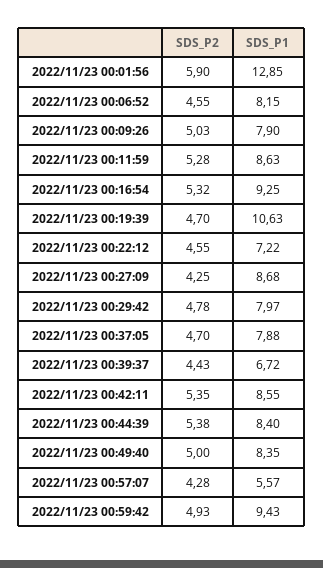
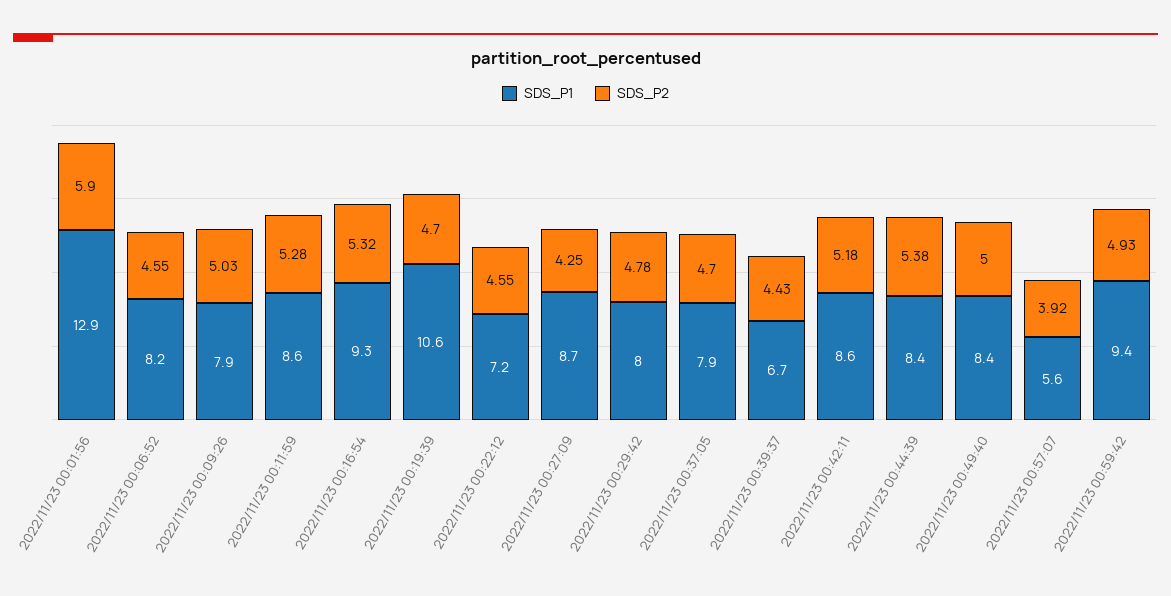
  {
    "SDS_P2": {
      "2022/11/23 00:01:56": 5.9,
      "2022/11/23 00:06:52": 4.55,
      "2022/11/23 00:09:26": 5.03,
      "2022/11/23 00:11:59": 5.28,
      "2022/11/23 00:16:54": 5.32,
      "2022/11/23 00:19:39": 4.7,
      "2022/11/23 00:22:12": 4.55,
      "2022/11/23 00:27:09": 4.25,
      "2022/11/23 00:29:42": 4.78,
      "2022/11/23 00:37:05": 4.7,
      "2022/11/23 00:39:37": 4.43,
-     "2022/11/23 00:42:11": 5.35,
+     "2022/11/23 00:42:11": 5.18,
      "2022/11/23 00:44:39": 5.38,
      "2022/11/23 00:49:40": 5,
-     "2022/11/23 00:57:07": 4.28,
+     "2022/11/23 00:57:07": 3.92,
      "2022/11/23 00:59:42": 4.93
    },
    "SDS_P1": {
      "2022/11/23 00:01:56": 12.85,
      "2022/11/23 00:06:52": 8.15,
      "2022/11/23 00:09:26": 7.9,
      "2022/11/23 00:11:59": 8.63,
      "2022/11/23 00:16:54": 9.25,
      "2022/11/23 00:19:39": 10.63,
      "2022/11/23 00:22:12": 7.22,
      "2022/11/23 00:27:09": 8.68,
      "2022/11/23 00:29:42": 7.97,
      "2022/11/23 00:37:05": 7.88,
      "2022/11/23 00:39:37": 6.72,
      "2022/11/23 00:42:11": 8.55,
      "2022/11/23 00:44:39": 8.4,
      "2022/11/23 00:49:40": 8.35,
      "2022/11/23 00:57:07": 5.57,
      "2022/11/23 00:59:42": 9.43
    }
  }

